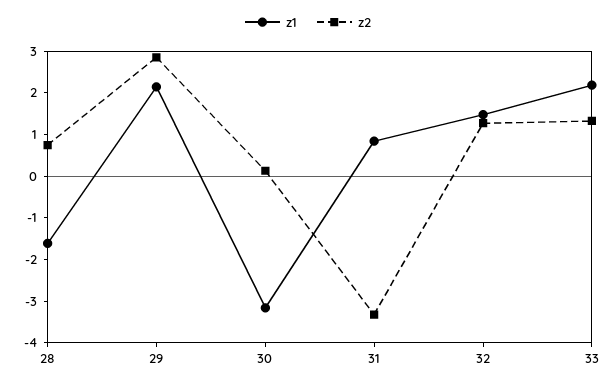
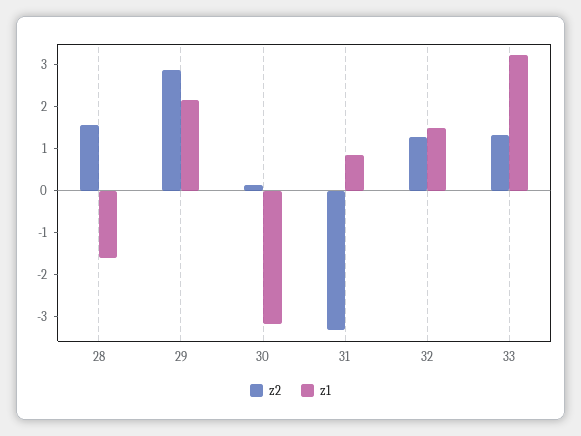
  {
    "z1": {
      "28": -1.6,
      "29": 2.2,
      "30": -3.2,
      "31": 0.8,
      "32": 1.4,
-     "33": 2.2
+     "33": 3.2
    },
    "z2": {
-     "28": 0.8,
+     "28": 1.6,
      "29": 2.8,
      "30": 0.2,
      "31": -3.4,
      "32": 1.2,
      "33": 1.4
    }
  }

